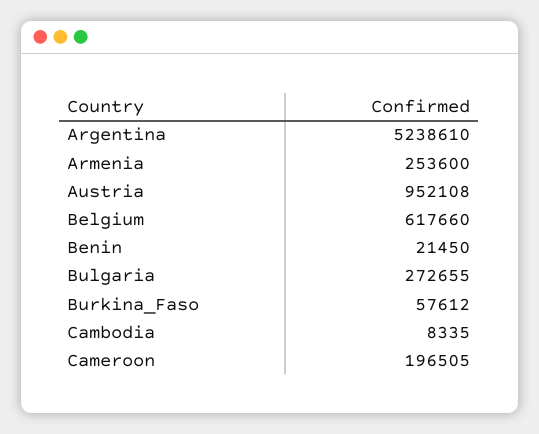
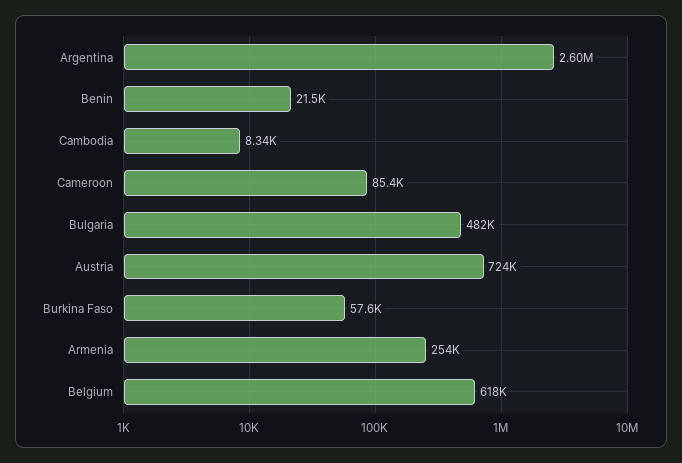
  {
-   "Argentina": 5238610,
+   "Argentina": 2600000,
    "Armenia": 253600,
-   "Austria": 952108,
+   "Austria": 724000,
    "Belgium": 617660,
    "Benin": 21450,
-   "Bulgaria": 272655,
+   "Bulgaria": 482000,
    "Burkina_Faso": 57612,
    "Cambodia": 8335,
-   "Cameroon": 196505
+   "Cameroon": 85400
  }

